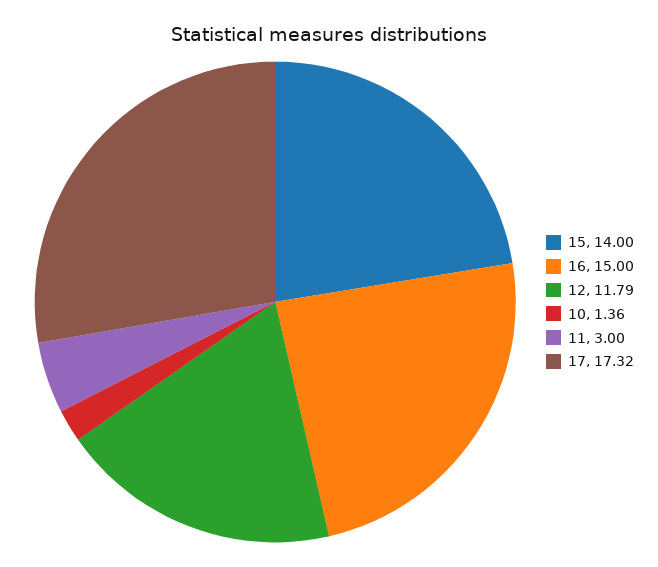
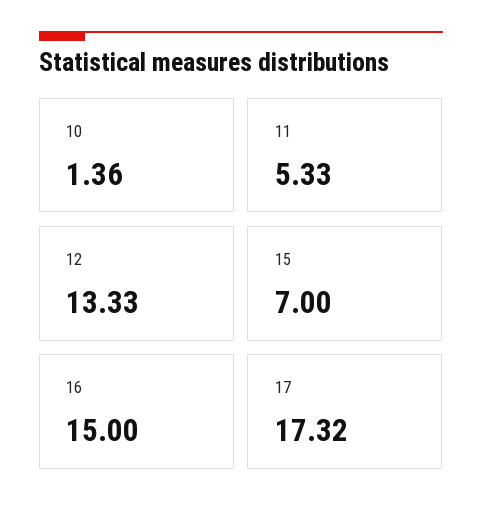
  {
-   "15": 14,
+   "15": 7,
    "16": 15,
-   "12": 11.79,
+   "12": 13.33,
    "10": 1.36,
-   "11": 3,
+   "11": 5.33,
    "17": 17.32
  }

